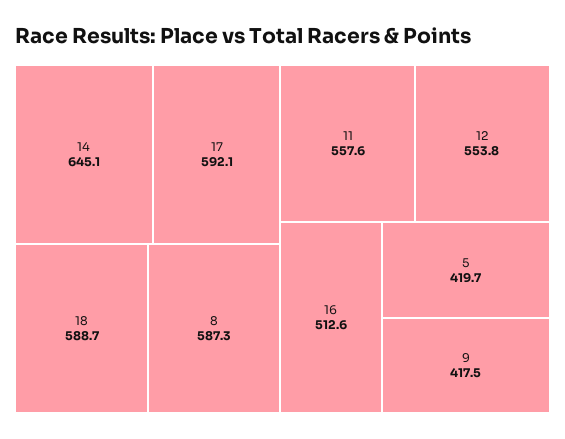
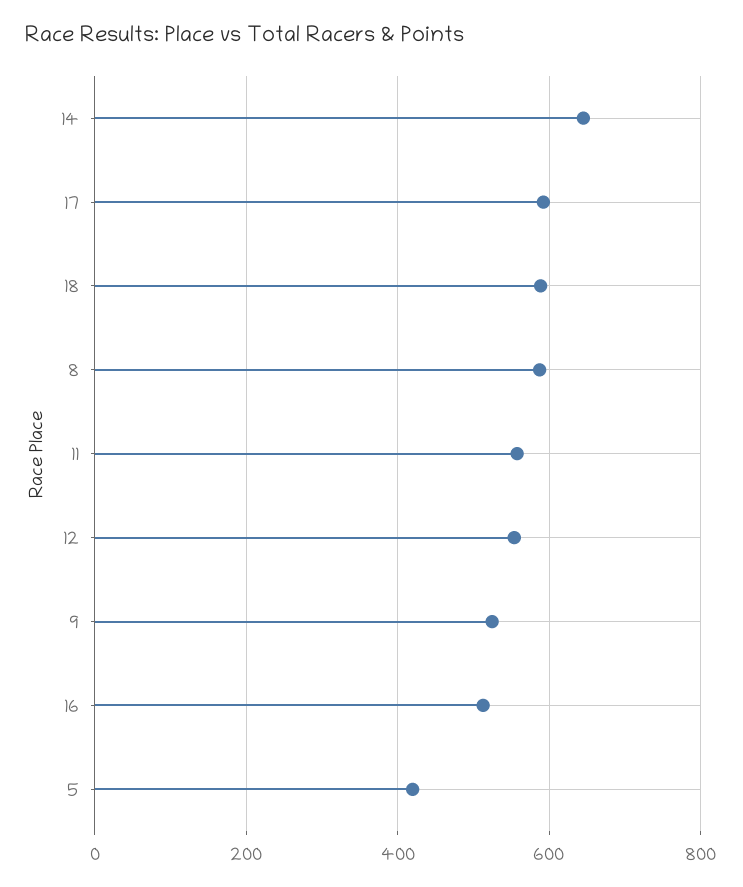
  {
    "14": 645.1,
    "17": 592.1,
    "18": 588.7,
    "8": 587.3,
    "11": 557.6,
    "12": 553.8,
    "16": 512.6,
    "5": 419.7,
-   "9": 417.5
+   "9": 520
  }

